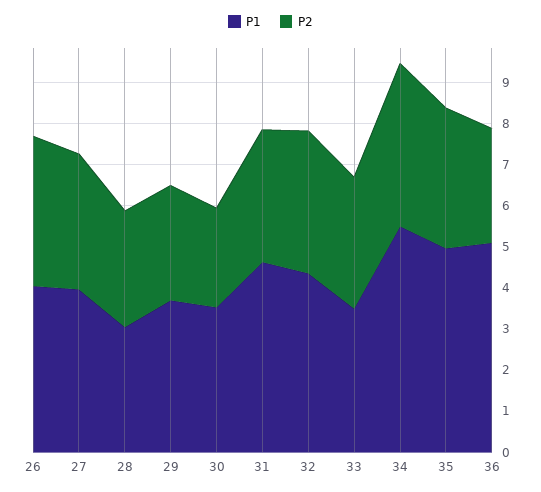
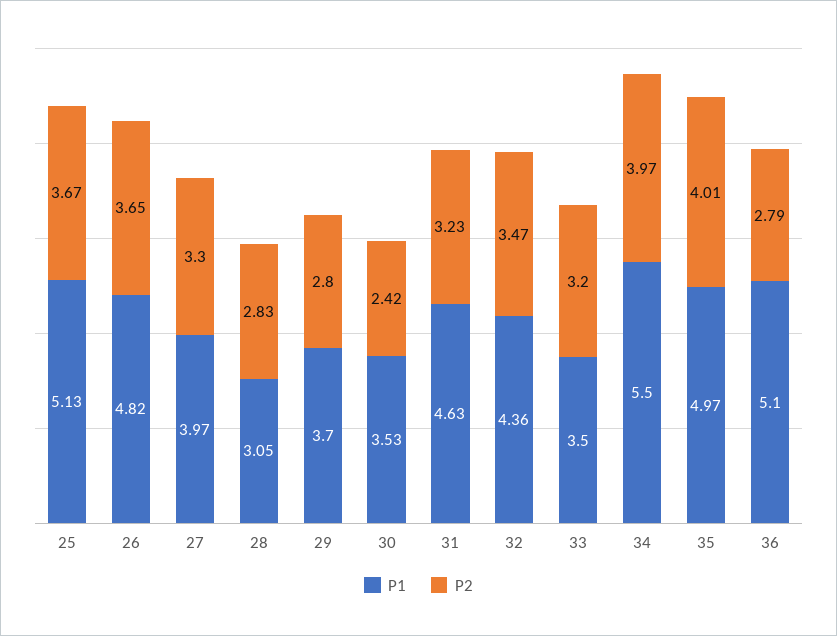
  {
    "P1": {
-     "26": 4,
+     "26": 4.82,
      "27": 3.97,
      "28": 3.05,
      "29": 3.7,
      "30": 3.53,
      "31": 4.63,
      "32": 4.36,
      "33": 3.5,
      "34": 5.5,
      "35": 4.97,
-     "36": 5.1
+     "36": 5.1,
+     "25": 5.13
    },
    "P2": {
      "26": 3.65,
      "27": 3.3,
      "28": 2.83,
      "29": 2.8,
      "30": 2.42,
      "31": 3.23,
      "32": 3.47,
      "33": 3.2,
      "34": 3.97,
-     "35": 3.4,
+     "35": 4.01,
-     "36": 2.79
+     "36": 2.79,
+     "25": 3.67
    }
  }

